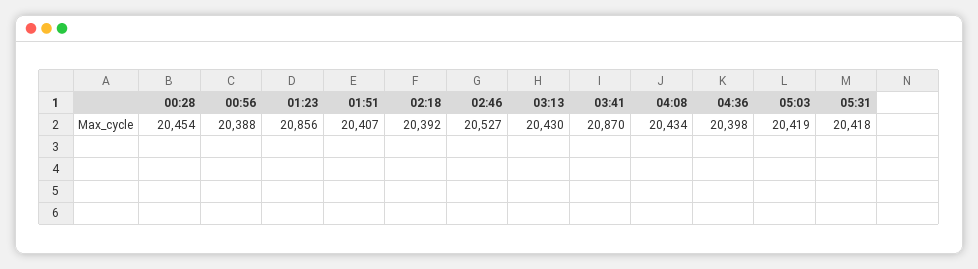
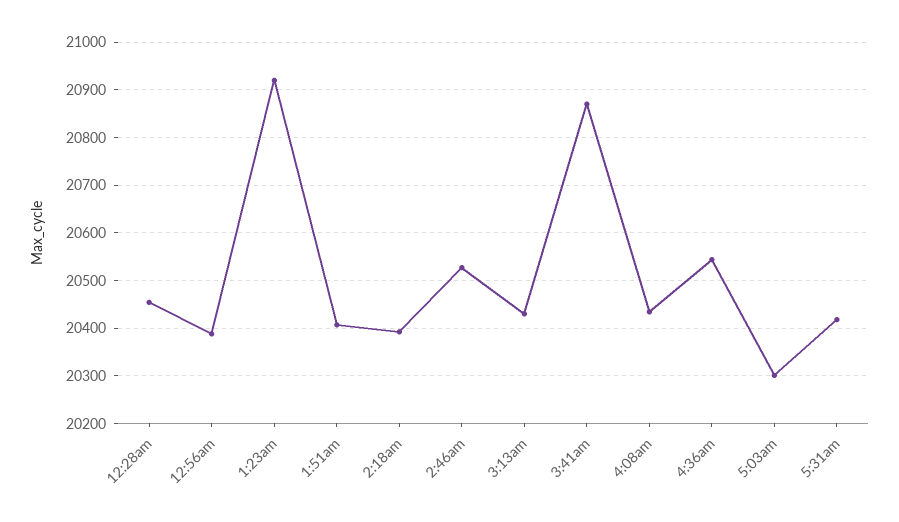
  {
    "00:28": 20454,
    "00:56": 20388,
-   "01:23": 20856,
+   "01:23": 20920,
    "01:51": 20407,
    "02:18": 20392,
    "02:46": 20527,
    "03:13": 20430,
    "03:41": 20870,
    "04:08": 20434,
-   "04:36": 20398,
+   "04:36": 20540,
-   "05:03": 20419,
+   "05:03": 20300,
    "05:31": 20418
  }

